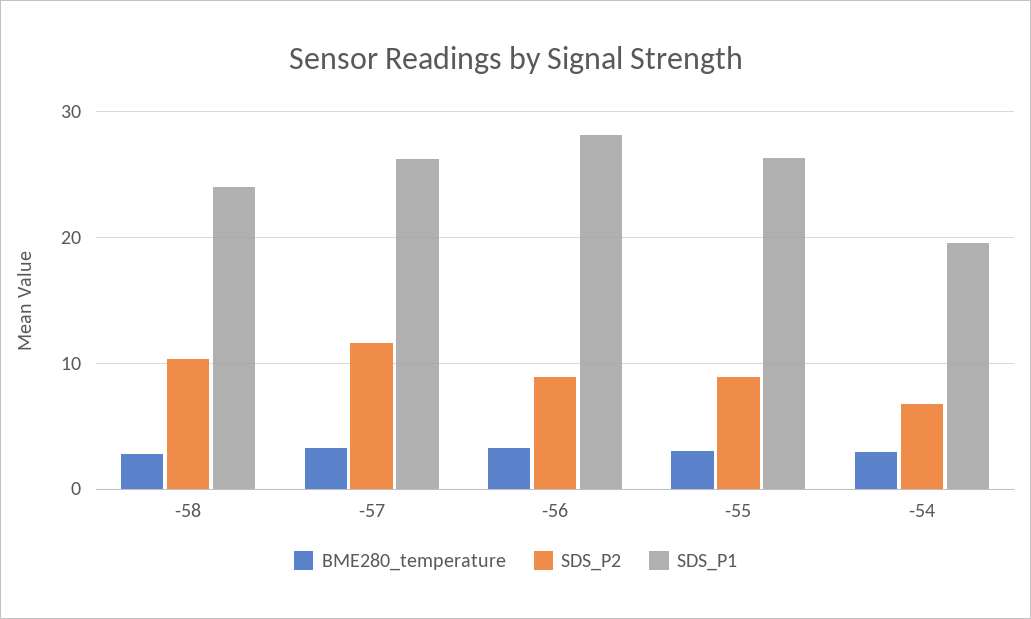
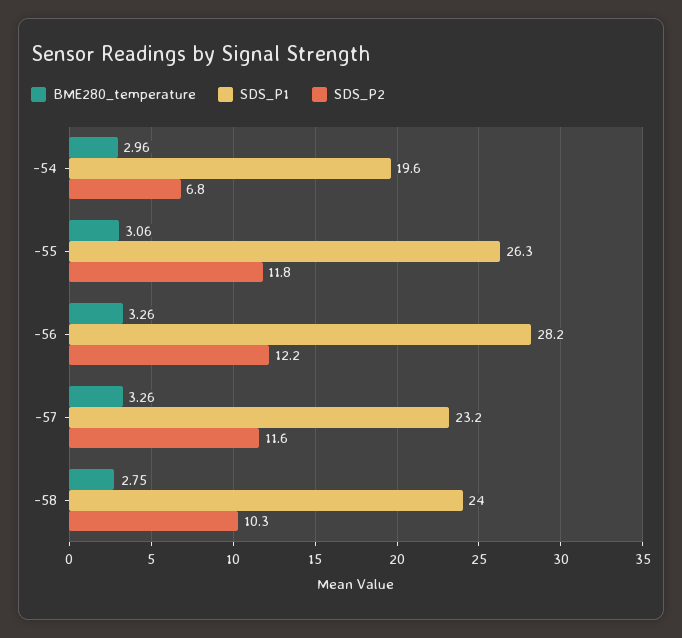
  {
    "BME280_temperature": {
      "-58": 2.75,
      "-57": 3.26,
      "-56": 3.26,
      "-55": 3.06,
      "-54": 2.96
    },
    "SDS_P2": {
      "-58": 10.3,
      "-57": 11.6,
-     "-56": 9,
+     "-56": 12.2,
-     "-55": 9,
+     "-55": 11.8,
      "-54": 6.8
    },
    "SDS_P1": {
      "-58": 24,
-     "-57": 26,
+     "-57": 23.2,
      "-56": 28.2,
      "-55": 26.3,
      "-54": 19.6
    }
  }

